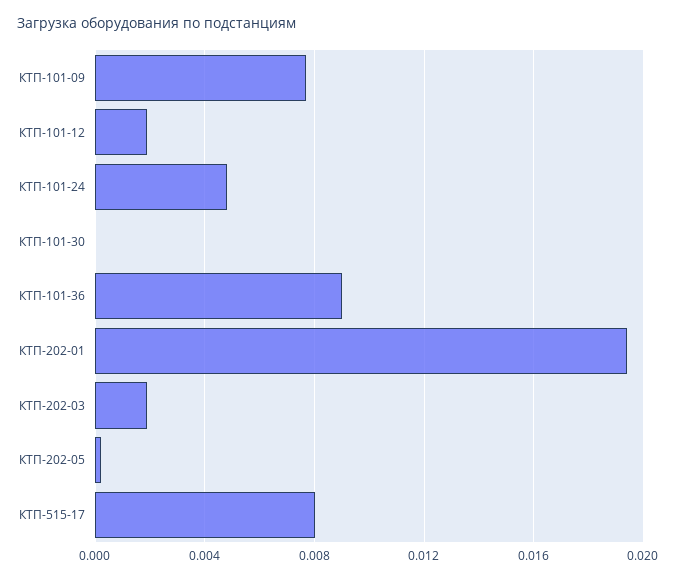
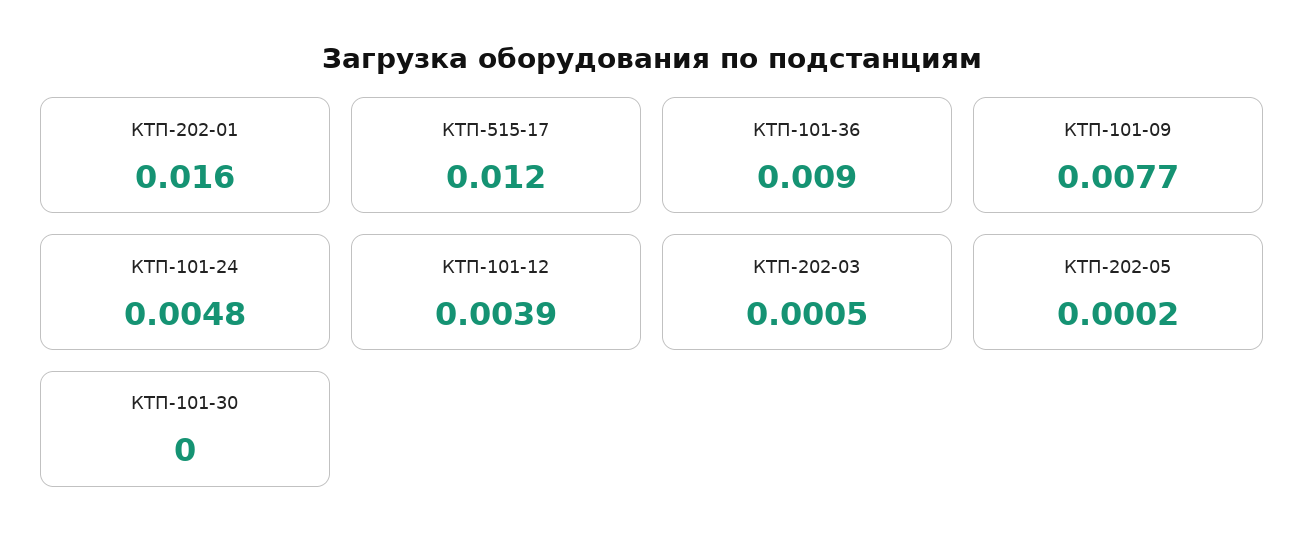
  {
    "КТП-101-09": 0.0077,
-   "КТП-101-12": 0.002,
+   "КТП-101-12": 0.0039,
    "КТП-101-24": 0.0048,
    "КТП-101-30": 0,
    "КТП-101-36": 0.009,
-   "КТП-202-01": 0.0195,
+   "КТП-202-01": 0.016,
-   "КТП-202-03": 0.002,
+   "КТП-202-03": 0.0005,
    "КТП-202-05": 0.0002,
-   "КТП-515-17": 0.008
+   "КТП-515-17": 0.012
  }

